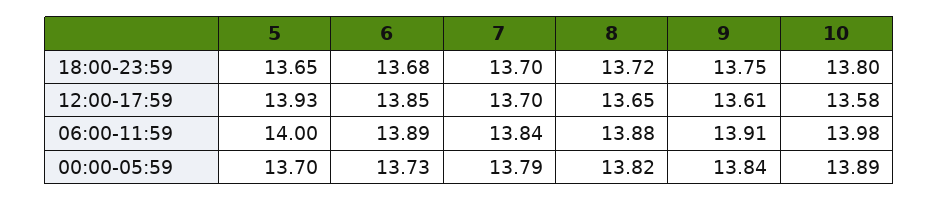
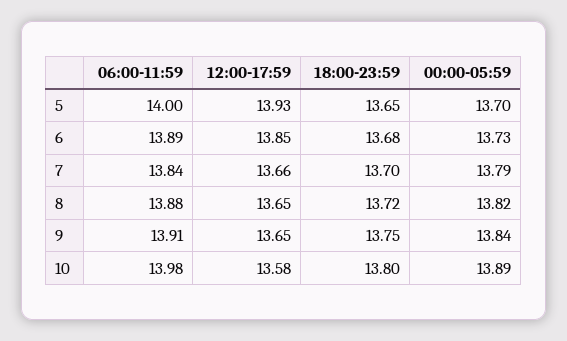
  {
    "5": {
      "18:00-23:59": 13.65,
      "12:00-17:59": 13.93,
      "06:00-11:59": 14,
      "00:00-05:59": 13.7
    },
    "6": {
      "18:00-23:59": 13.68,
      "12:00-17:59": 13.85,
      "06:00-11:59": 13.89,
      "00:00-05:59": 13.73
    },
    "7": {
      "18:00-23:59": 13.7,
-     "12:00-17:59": 13.7,
+     "12:00-17:59": 13.66,
      "06:00-11:59": 13.84,
      "00:00-05:59": 13.79
    },
    "8": {
      "18:00-23:59": 13.72,
      "12:00-17:59": 13.65,
      "06:00-11:59": 13.88,
      "00:00-05:59": 13.82
    },
    "9": {
      "18:00-23:59": 13.75,
-     "12:00-17:59": 13.61,
+     "12:00-17:59": 13.65,
      "06:00-11:59": 13.91,
      "00:00-05:59": 13.84
    },
    "10": {
      "18:00-23:59": 13.8,
      "12:00-17:59": 13.58,
      "06:00-11:59": 13.98,
      "00:00-05:59": 13.89
    }
  }

